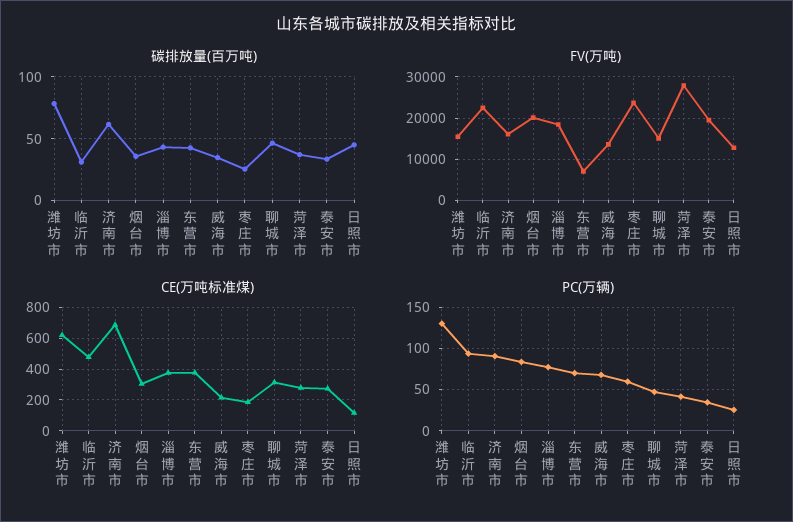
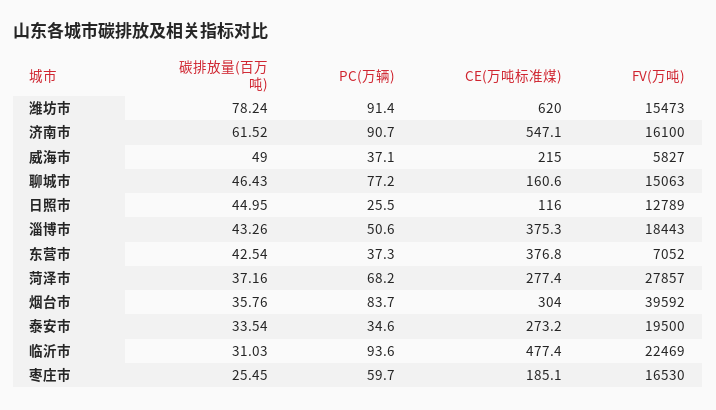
  {
    "碳排放量(百万吨)": {
      "潍坊市": 78.24,
      "临沂市": 31.03,
      "济南市": 61.52,
      "烟台市": 35.76,
      "淄博市": 43.26,
      "东营市": 42.54,
-     "威海市": 35,
+     "威海市": 49,
      "枣庄市": 25.45,
      "聊城市": 46.43,
      "菏泽市": 37.16,
      "泰安市": 33.54,
      "日照市": 44.95
    },
    "FV(万吨)": {
      "潍坊市": 15473,
      "临沂市": 22469,
      "济南市": 16100,
-     "烟台市": 20000,
+     "烟台市": 39592,
      "淄博市": 18443,
      "东营市": 7052,
-     "威海市": 14000,
+     "威海市": 5827,
-     "枣庄市": 24000,
+     "枣庄市": 16530,
      "聊城市": 15063,
      "菏泽市": 27857,
      "泰安市": 19500,
      "日照市": 12789
    },
    "CE(万吨标准煤)": {
      "潍坊市": 620,
      "临沂市": 477.4,
-     "济南市": 700,
+     "济南市": 547.1,
      "烟台市": 304,
      "淄博市": 375.3,
      "东营市": 376.8,
      "威海市": 215,
      "枣庄市": 185.1,
-     "聊城市": 300,
+     "聊城市": 160.6,
      "菏泽市": 277.4,
      "泰安市": 273.2,
      "日照市": 116
    },
    "PC(万辆)": {
-     "潍坊市": 130,
+     "潍坊市": 91.4,
      "临沂市": 93.6,
      "济南市": 90.7,
      "烟台市": 83.7,
-     "淄博市": 80,
+     "淄博市": 50.6,
-     "东营市": 70,
+     "东营市": 37.3,
-     "威海市": 70,
+     "威海市": 37.1,
      "枣庄市": 59.7,
-     "聊城市": 50,
+     "聊城市": 77.2,
-     "菏泽市": 40,
+     "菏泽市": 68.2,
      "泰安市": 34.6,
      "日照市": 25.5
    }
  }

